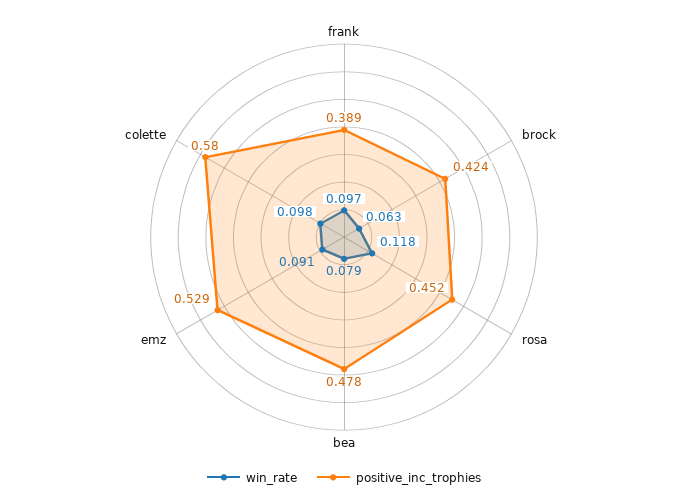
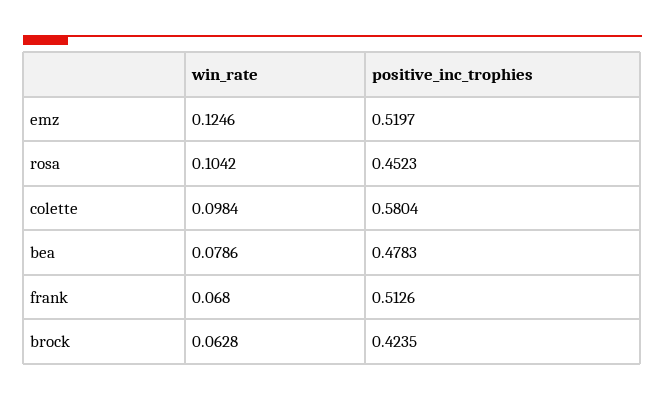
  {
    "win_rate": {
-     "frank": 0.097,
+     "frank": 0.068,
      "brock": 0.0628,
-     "rosa": 0.118,
+     "rosa": 0.1042,
      "bea": 0.0786,
-     "emz": 0.091,
+     "emz": 0.1246,
      "colette": 0.0984
    },
    "positive_inc_trophies": {
-     "frank": 0.389,
+     "frank": 0.5126,
      "brock": 0.4235,
      "rosa": 0.4523,
      "bea": 0.4783,
-     "emz": 0.529,
+     "emz": 0.5197,
      "colette": 0.5804
    }
  }

